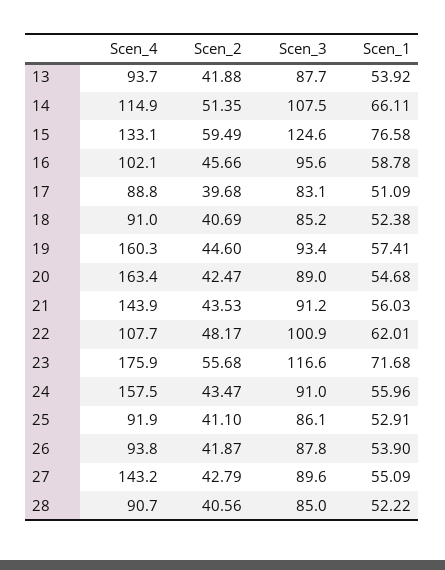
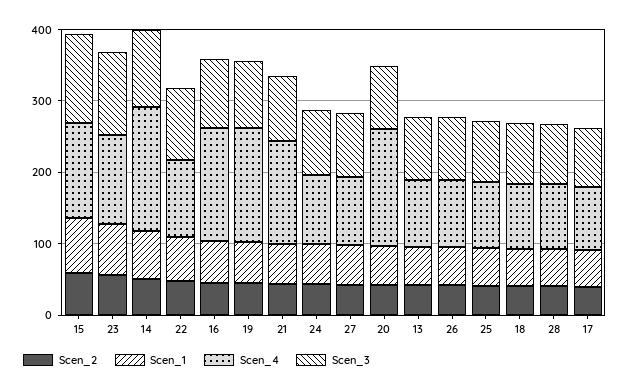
  {
    "Scen_4": {
      "13": 93.7,
-     "14": 114.9,
+     "14": 180,
      "15": 133.1,
-     "16": 102.1,
+     "16": 160,
      "17": 88.8,
      "18": 91,
      "19": 160.3,
      "20": 163.4,
      "21": 143.9,
      "22": 107.7,
-     "23": 175.9,
+     "23": 120,
-     "24": 157.5,
+     "24": 100,
      "25": 91.9,
      "26": 93.8,
-     "27": 143.2,
+     "27": 100,
      "28": 90.7
    },
    "Scen_2": {
      "13": 41.88,
      "14": 51.35,
      "15": 59.49,
      "16": 45.66,
      "17": 39.68,
      "18": 40.69,
      "19": 44.6,
      "20": 42.47,
      "21": 43.53,
      "22": 48.17,
      "23": 55.68,
      "24": 43.47,
      "25": 41.1,
      "26": 41.87,
      "27": 42.79,
      "28": 40.56
    },
    "Scen_3": {
      "13": 87.7,
      "14": 107.5,
      "15": 124.6,
      "16": 95.6,
      "17": 83.1,
      "18": 85.2,
      "19": 93.4,
      "20": 89,
      "21": 91.2,
      "22": 100.9,
      "23": 116.6,
      "24": 91,
      "25": 86.1,
      "26": 87.8,
      "27": 89.6,
      "28": 85
    },
    "Scen_1": {
      "13": 53.92,
      "14": 66.11,
      "15": 76.58,
      "16": 58.78,
      "17": 51.09,
      "18": 52.38,
      "19": 57.41,
      "20": 54.68,
      "21": 56.03,
      "22": 62.01,
      "23": 71.68,
      "24": 55.96,
      "25": 52.91,
      "26": 53.9,
      "27": 55.09,
      "28": 52.22
    }
  }

